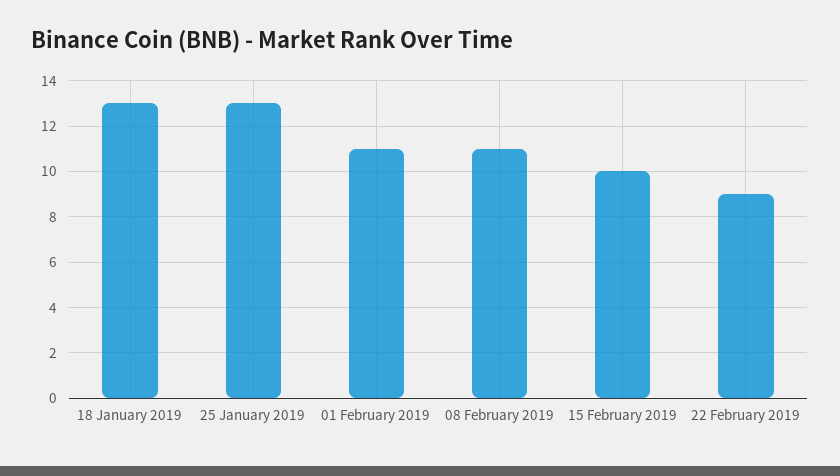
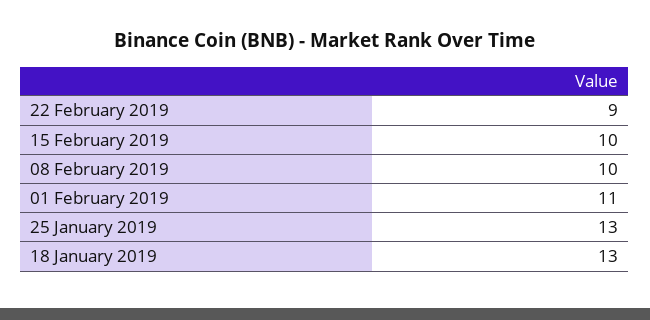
  {
    "18 January 2019": 13,
    "25 January 2019": 13,
    "01 February 2019": 11,
-   "08 February 2019": 11,
+   "08 February 2019": 10,
    "15 February 2019": 10,
    "22 February 2019": 9
  }

